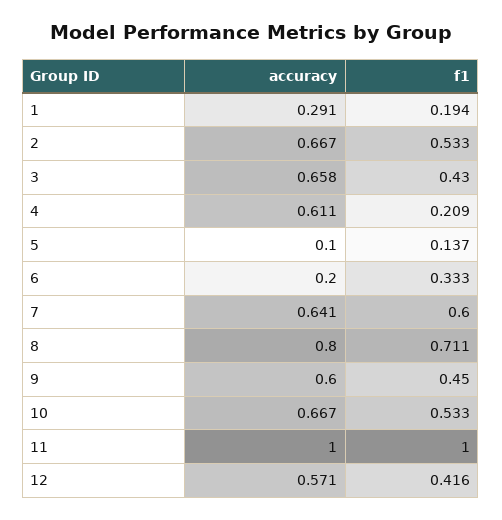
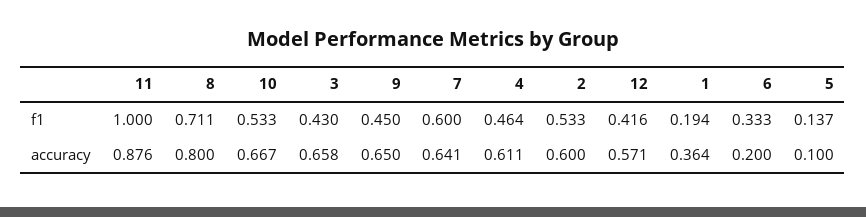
  {
    "accuracy": {
-     "1": 0.291,
+     "1": 0.364,
-     "2": 0.667,
+     "2": 0.6,
      "3": 0.658,
      "4": 0.611,
      "5": 0.1,
      "6": 0.2,
      "7": 0.641,
      "8": 0.8,
-     "9": 0.6,
+     "9": 0.65,
      "10": 0.667,
-     "11": 1,
+     "11": 0.876,
      "12": 0.571
    },
    "f1": {
      "1": 0.194,
      "2": 0.533,
      "3": 0.43,
-     "4": 0.209,
+     "4": 0.464,
      "5": 0.137,
      "6": 0.333,
      "7": 0.6,
      "8": 0.711,
      "9": 0.45,
      "10": 0.533,
      "11": 1,
      "12": 0.416
    }
  }

